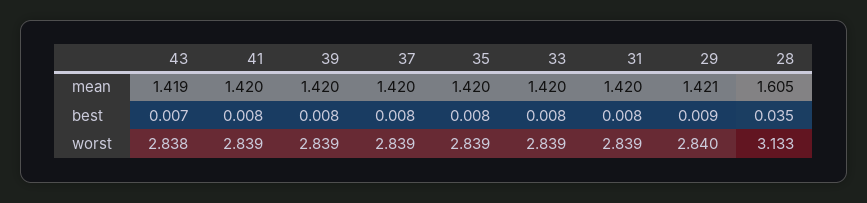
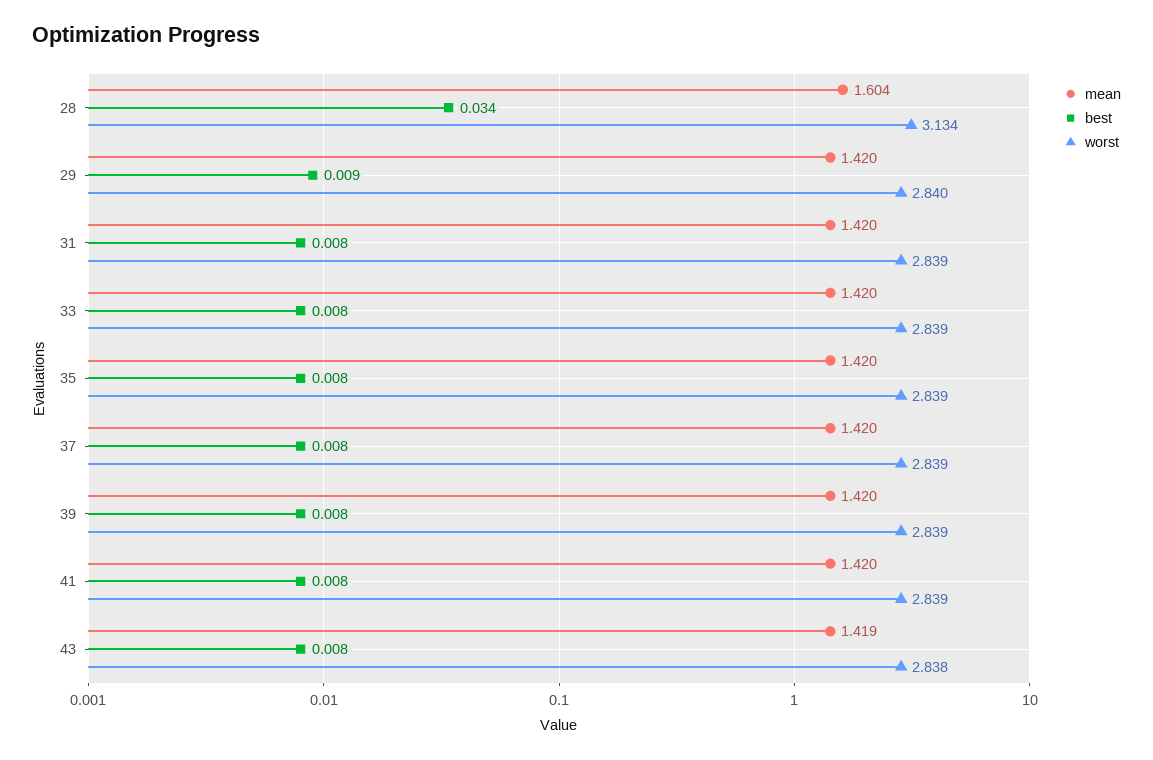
  {
    "mean": {
      "43": 1.419,
      "41": 1.42,
      "39": 1.42,
      "37": 1.42,
      "35": 1.42,
      "33": 1.42,
      "31": 1.42,
-     "29": 1.421,
+     "29": 1.42,
-     "28": 1.605
+     "28": 1.604
    },
    "best": {
-     "43": 0.007,
+     "43": 0.008,
      "41": 0.008,
      "39": 0.008,
      "37": 0.008,
      "35": 0.008,
      "33": 0.008,
      "31": 0.008,
      "29": 0.009,
-     "28": 0.035
+     "28": 0.034
    },
    "worst": {
      "43": 2.838,
      "41": 2.839,
      "39": 2.839,
      "37": 2.839,
      "35": 2.839,
      "33": 2.839,
      "31": 2.839,
      "29": 2.84,
-     "28": 3.133
+     "28": 3.134
    }
  }

